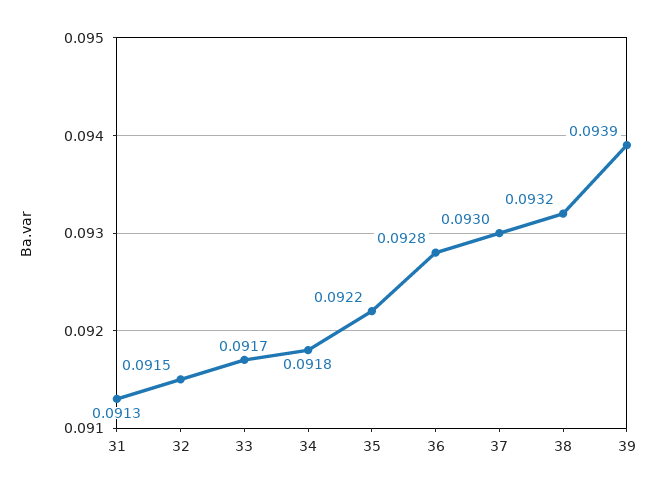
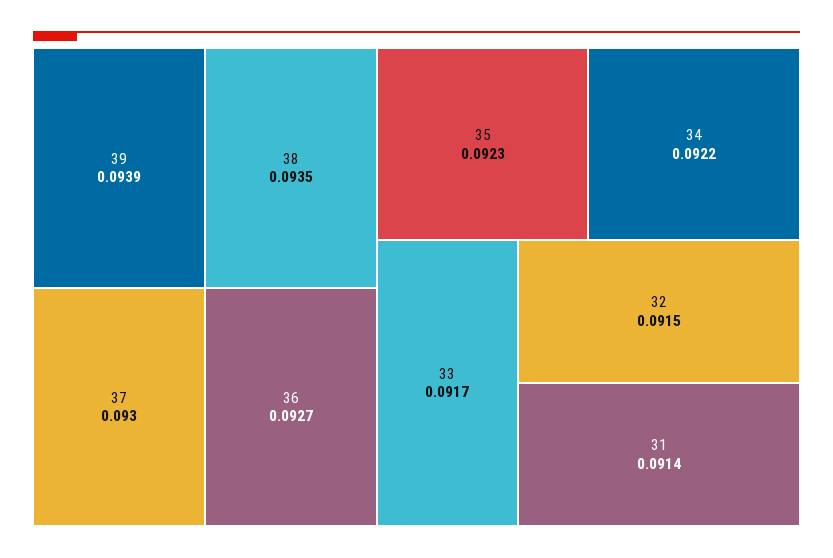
  {
-   "31": 0.0913,
+   "31": 0.0914,
    "32": 0.0915,
    "33": 0.0917,
-   "34": 0.0918,
+   "34": 0.0922,
-   "35": 0.0922,
+   "35": 0.0923,
-   "36": 0.0928,
+   "36": 0.0927,
    "37": 0.093,
-   "38": 0.0932,
+   "38": 0.0935,
    "39": 0.0939
  }

